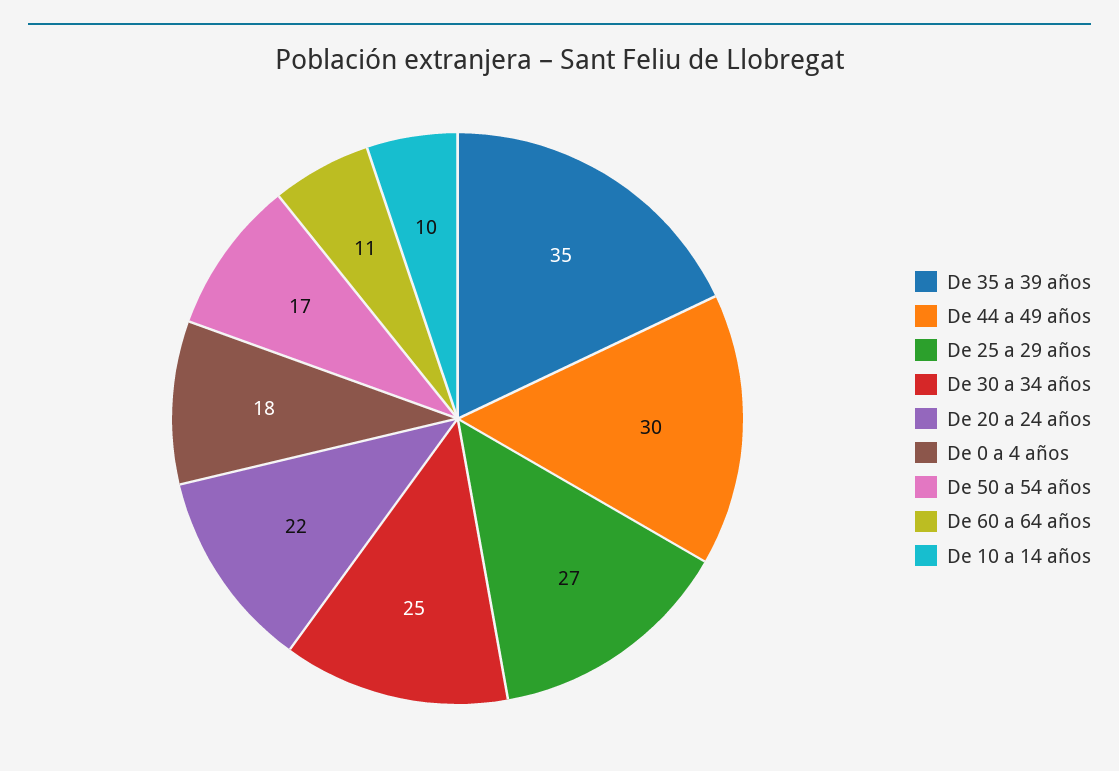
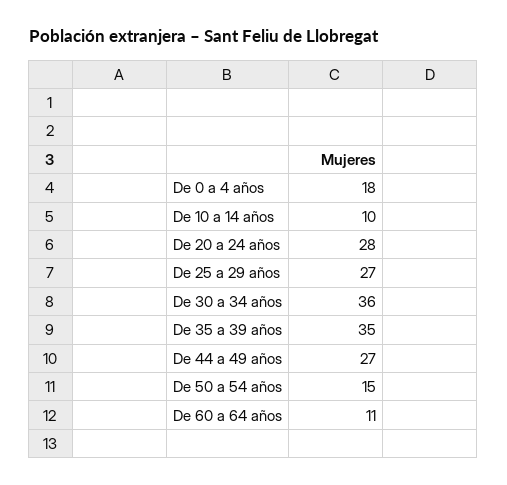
  {
    "De 35 a 39 años": 35,
-   "De 44 a 49 años": 30,
+   "De 44 a 49 años": 27,
    "De 25 a 29 años": 27,
-   "De 30 a 34 años": 25,
+   "De 30 a 34 años": 36,
-   "De 20 a 24 años": 22,
+   "De 20 a 24 años": 28,
    "De 0 a 4 años": 18,
-   "De 50 a 54 años": 17,
+   "De 50 a 54 años": 15,
    "De 60 a 64 años": 11,
    "De 10 a 14 años": 10
  }

